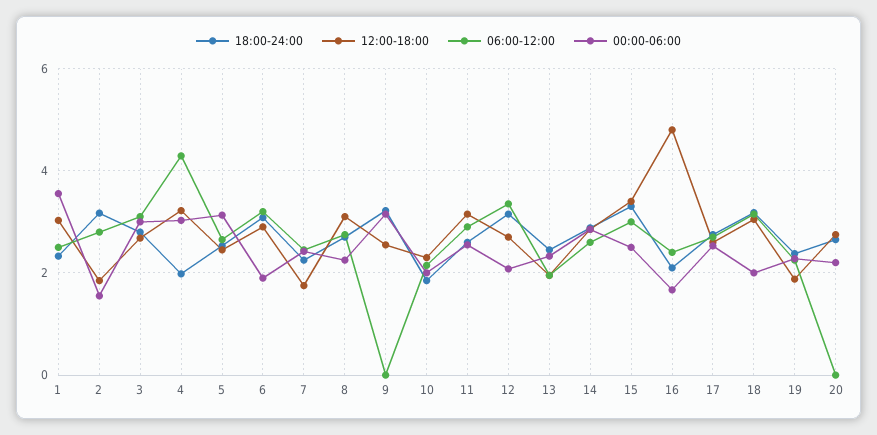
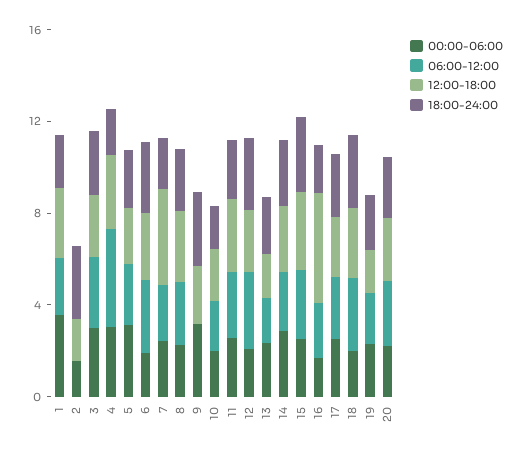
  {
    "18:00-24:00": {
      "1": 2.4,
      "2": 3.2,
      "3": 2.8,
      "4": 2,
      "5": 2.6,
      "6": 3,
      "7": 2.2,
      "8": 2.8,
      "9": 3.2,
      "10": 1.8,
      "11": 2.6,
      "12": 3.2,
      "13": 2.4,
      "14": 2.8,
      "15": 3.4,
      "16": 2.2,
      "17": 2.8,
      "18": 3.2,
      "19": 2.4,
      "20": 2.6
    },
    "12:00-18:00": {
      "1": 3,
      "2": 1.8,
      "3": 2.6,
      "4": 3.2,
      "5": 2.4,
      "6": 3,
-     "7": 1.8,
+     "7": 4,
      "8": 3.2,
      "9": 2.6,
      "10": 2.4,
      "11": 3.2,
      "12": 2.8,
      "13": 2,
      "14": 2.8,
      "15": 3.4,
      "16": 4.8,
      "17": 2.6,
      "18": 3,
      "19": 1.8,
      "20": 2.8
    },
    "06:00-12:00": {
      "1": 2.6,
-     "2": 2.8,
+     "2": 0,
      "3": 3.2,
      "4": 4.2,
      "5": 2.6,
      "6": 3.2,
      "7": 2.4,
      "8": 2.8,
      "9": 0,
      "10": 2.2,
      "11": 3,
      "12": 3.4,
      "13": 2,
      "14": 2.6,
      "15": 3,
      "16": 2.4,
      "17": 2.8,
      "18": 3.2,
      "19": 2.2,
-     "20": 0
+     "20": 3
    },
    "00:00-06:00": {
      "1": 3.6,
      "2": 1.6,
      "3": 3,
      "4": 3,
      "5": 3.2,
      "6": 2,
      "7": 2.4,
      "8": 2.2,
      "9": 3.2,
      "10": 2,
      "11": 2.6,
      "12": 2,
      "13": 2.4,
      "14": 2.8,
      "15": 2.6,
      "16": 1.6,
      "17": 2.6,
      "18": 2,
      "19": 2.2,
      "20": 2.2
    }
  }

